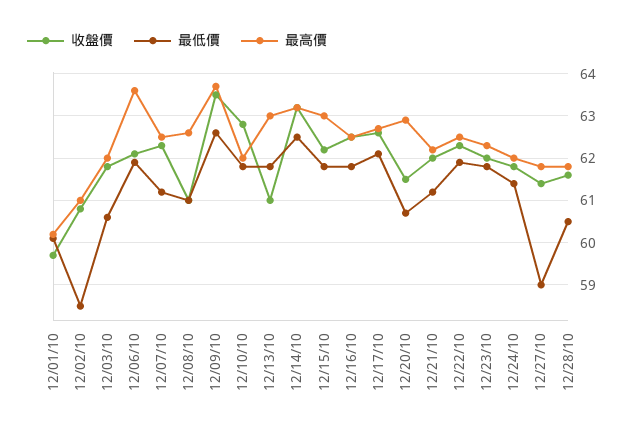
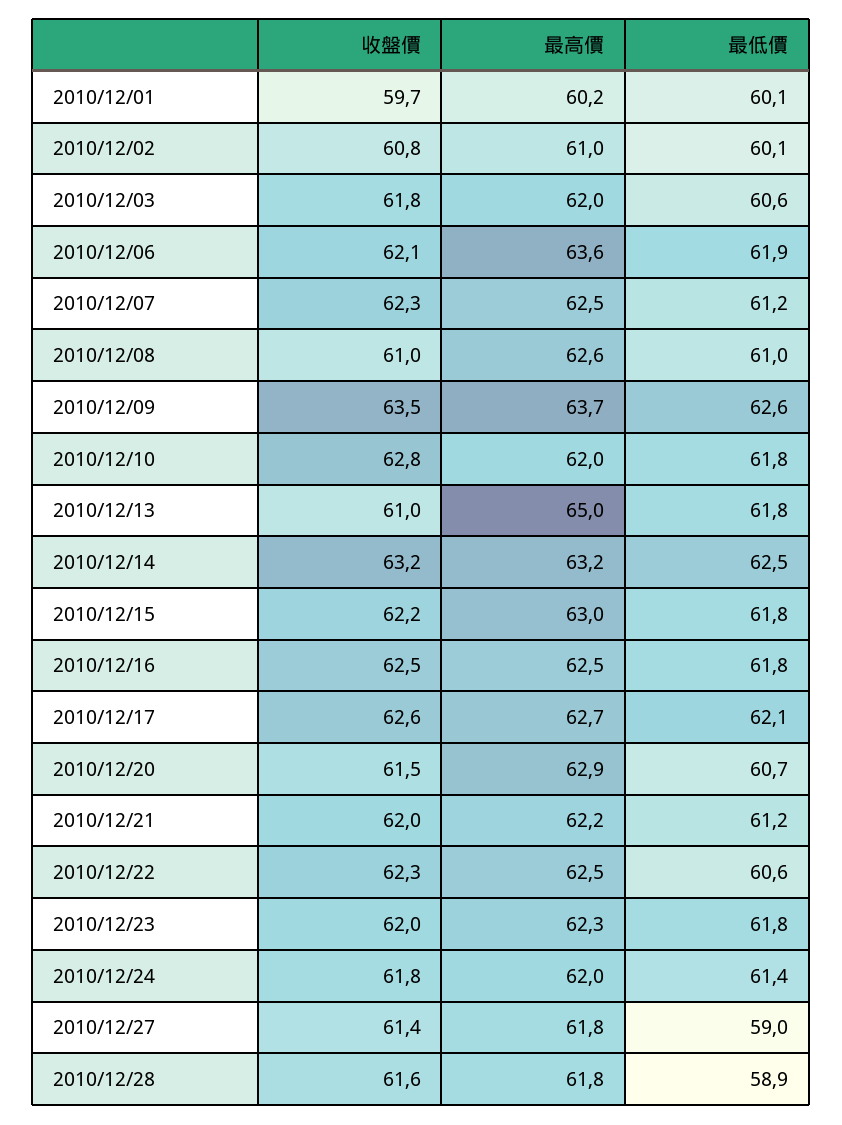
  {
    "收盤價": {
      "12/01/10": 59.7,
      "12/02/10": 60.8,
      "12/03/10": 61.8,
      "12/06/10": 62.1,
      "12/07/10": 62.3,
      "12/08/10": 61,
      "12/09/10": 63.5,
      "12/10/10": 62.8,
      "12/13/10": 61,
      "12/14/10": 63.2,
      "12/15/10": 62.2,
      "12/16/10": 62.5,
      "12/17/10": 62.6,
      "12/20/10": 61.5,
      "12/21/10": 62,
      "12/22/10": 62.3,
      "12/23/10": 62,
      "12/24/10": 61.8,
      "12/27/10": 61.4,
      "12/28/10": 61.6
    },
    "最低價": {
      "12/01/10": 60.1,
-     "12/02/10": 58.5,
+     "12/02/10": 60.1,
      "12/03/10": 60.6,
      "12/06/10": 61.9,
      "12/07/10": 61.2,
      "12/08/10": 61,
      "12/09/10": 62.6,
      "12/10/10": 61.8,
      "12/13/10": 61.8,
      "12/14/10": 62.5,
      "12/15/10": 61.8,
      "12/16/10": 61.8,
      "12/17/10": 62.1,
      "12/20/10": 60.7,
      "12/21/10": 61.2,
-     "12/22/10": 62,
+     "12/22/10": 60.6,
      "12/23/10": 61.8,
      "12/24/10": 61.4,
      "12/27/10": 59,
-     "12/28/10": 60.5
+     "12/28/10": 58.9
    },
    "最高價": {
      "12/01/10": 60.2,
      "12/02/10": 61,
      "12/03/10": 62,
      "12/06/10": 63.6,
      "12/07/10": 62.5,
      "12/08/10": 62.6,
      "12/09/10": 63.7,
      "12/10/10": 62,
-     "12/13/10": 63,
+     "12/13/10": 65,
      "12/14/10": 63.2,
      "12/15/10": 63,
      "12/16/10": 62.5,
      "12/17/10": 62.7,
      "12/20/10": 62.9,
      "12/21/10": 62.2,
      "12/22/10": 62.5,
      "12/23/10": 62.3,
      "12/24/10": 62,
      "12/27/10": 61.8,
      "12/28/10": 61.8
    }
  }

